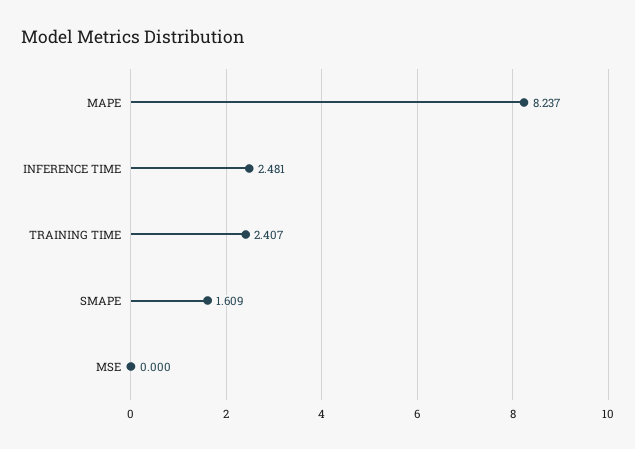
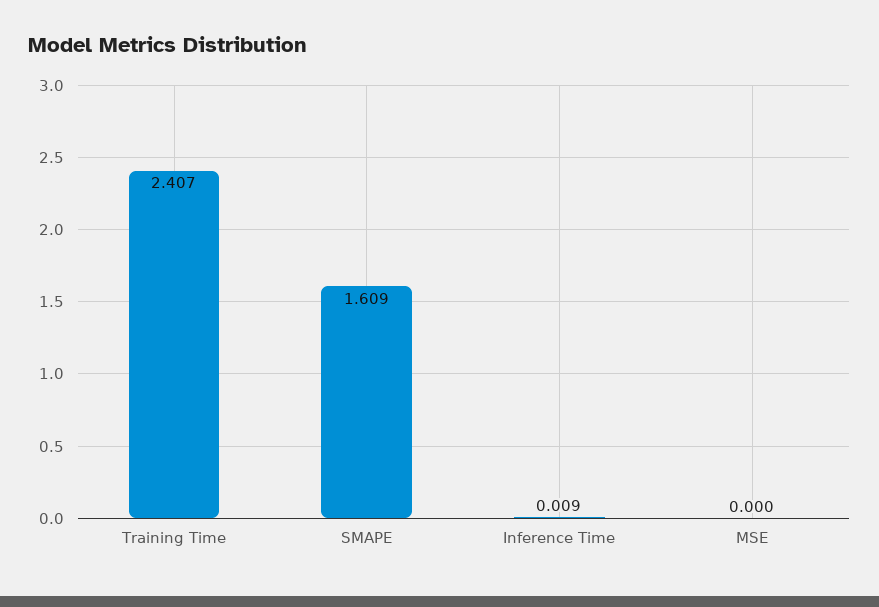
  {
-   "MAPE": 8.237,
-   "INFERENCE TIME": 2.481,
+   "INFERENCE TIME": 0.009,
    "TRAINING TIME": 2.407,
    "SMAPE": 1.609,
    "MSE": 0
  }

